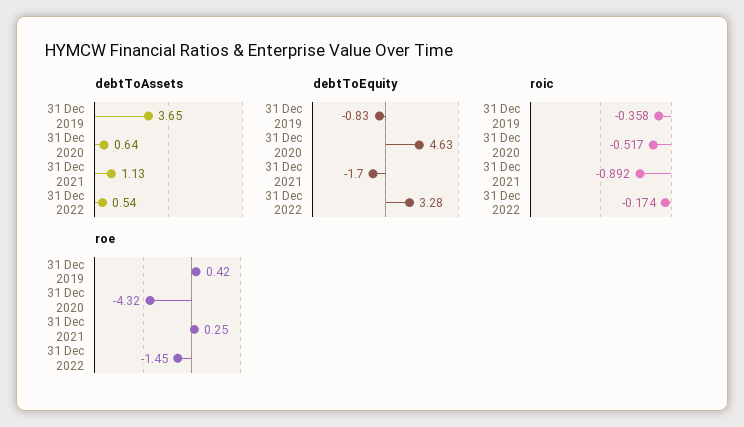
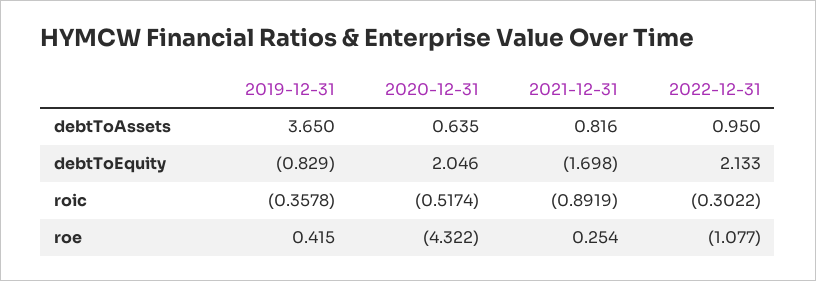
  {
    "debtToAssets": {
      "31 Dec 2019": 3.65,
      "31 Dec 2020": 0.635,
-     "31 Dec 2021": 1.13,
+     "31 Dec 2021": 0.816,
-     "31 Dec 2022": 0.54
+     "31 Dec 2022": 0.95
    },
    "debtToEquity": {
      "31 Dec 2019": -0.829,
-     "31 Dec 2020": 4.63,
+     "31 Dec 2020": 2.046,
      "31 Dec 2021": -1.698,
-     "31 Dec 2022": 3.28
+     "31 Dec 2022": 2.133
    },
    "roic": {
      "31 Dec 2019": -0.3578,
      "31 Dec 2020": -0.5174,
      "31 Dec 2021": -0.8919,
-     "31 Dec 2022": -0.174
+     "31 Dec 2022": -0.3022
    },
    "roe": {
      "31 Dec 2019": 0.415,
      "31 Dec 2020": -4.322,
      "31 Dec 2021": 0.254,
-     "31 Dec 2022": -1.45
+     "31 Dec 2022": -1.077
    }
  }

